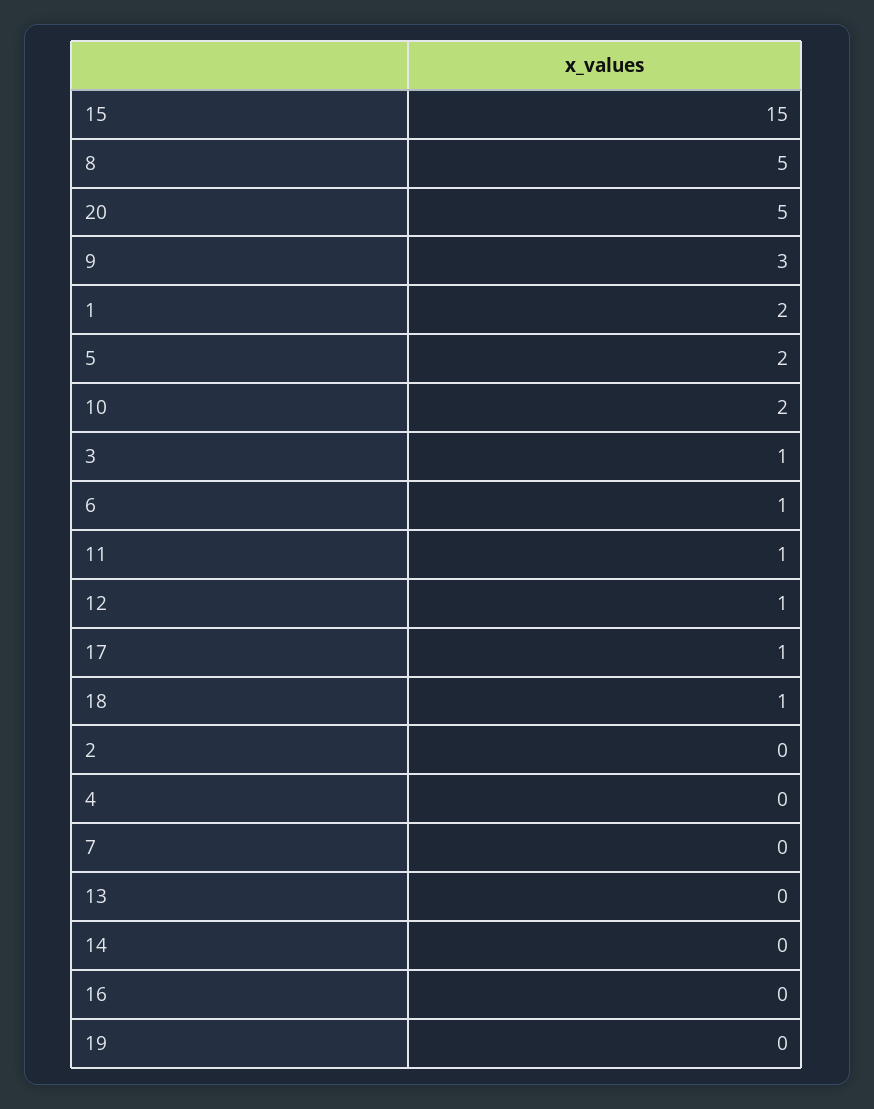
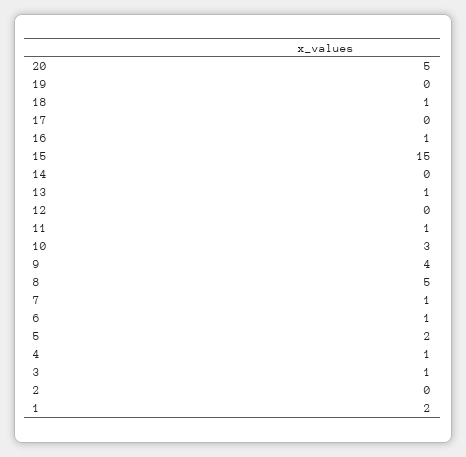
  {
    "15": 15,
    "8": 5,
    "20": 5,
-   "9": 3,
+   "9": 4,
    "1": 2,
    "5": 2,
-   "10": 2,
+   "10": 3,
    "3": 1,
    "6": 1,
    "11": 1,
-   "12": 1,
+   "12": 0,
-   "17": 1,
+   "17": 0,
    "18": 1,
    "2": 0,
-   "4": 0,
+   "4": 1,
-   "7": 0,
+   "7": 1,
-   "13": 0,
+   "13": 1,
    "14": 0,
-   "16": 0,
+   "16": 1,
    "19": 0
  }

